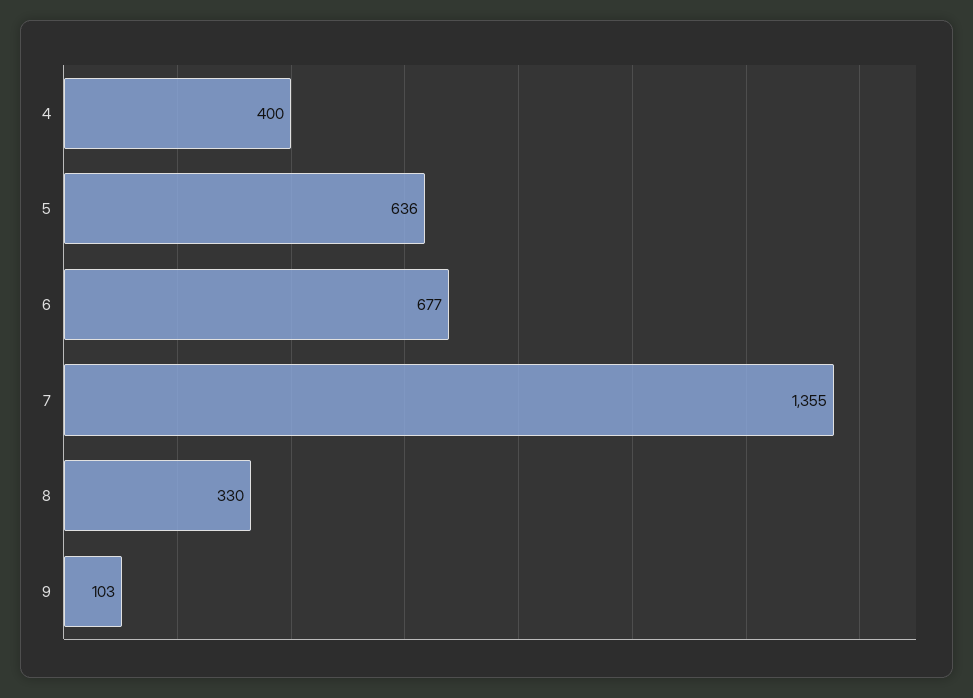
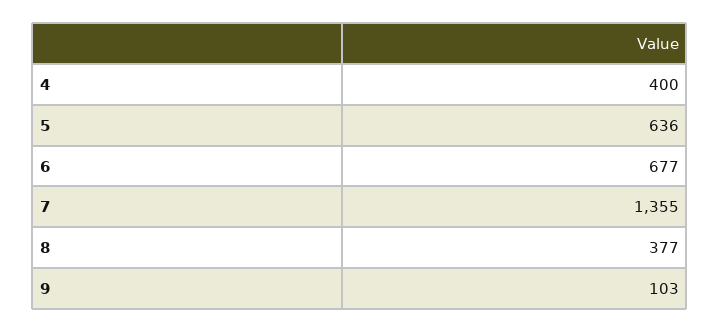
  {
    "4": 400,
    "5": 636,
    "6": 677,
    "7": 1355,
-   "8": 330,
+   "8": 377,
    "9": 103
  }

